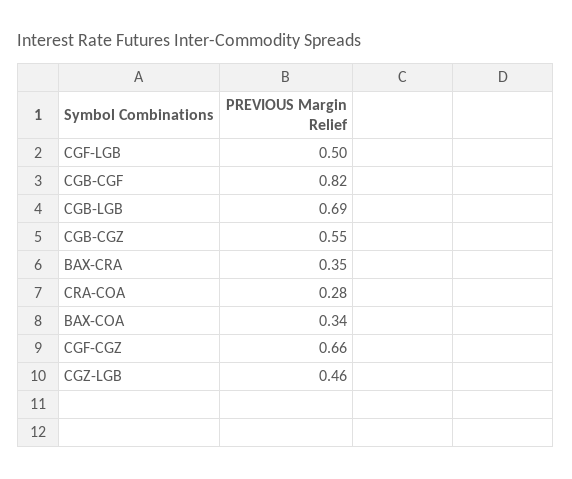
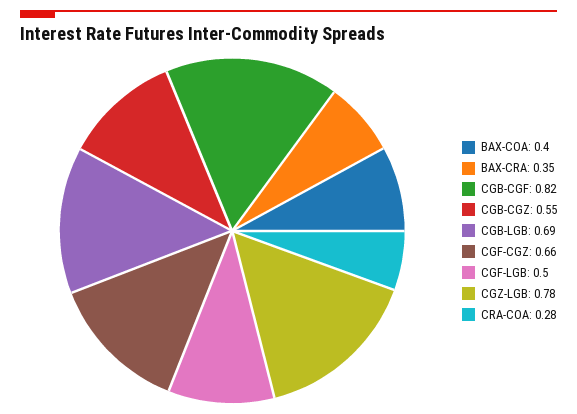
  {
    "CGF-LGB": 0.5,
    "CGB-CGF": 0.82,
    "CGB-LGB": 0.69,
    "CGB-CGZ": 0.55,
    "BAX-CRA": 0.35,
    "CRA-COA": 0.28,
-   "BAX-COA": 0.34,
+   "BAX-COA": 0.4,
    "CGF-CGZ": 0.66,
-   "CGZ-LGB": 0.46
+   "CGZ-LGB": 0.78
  }

